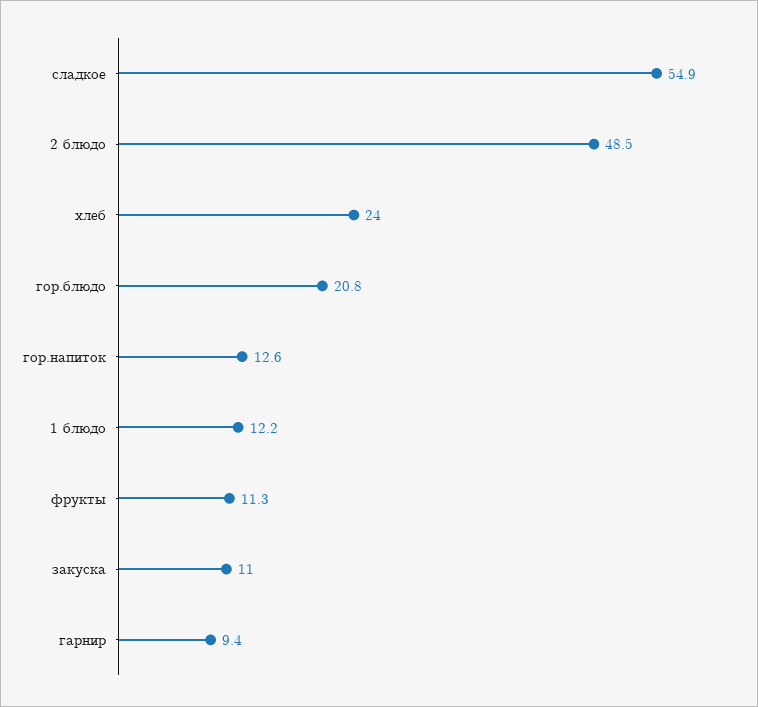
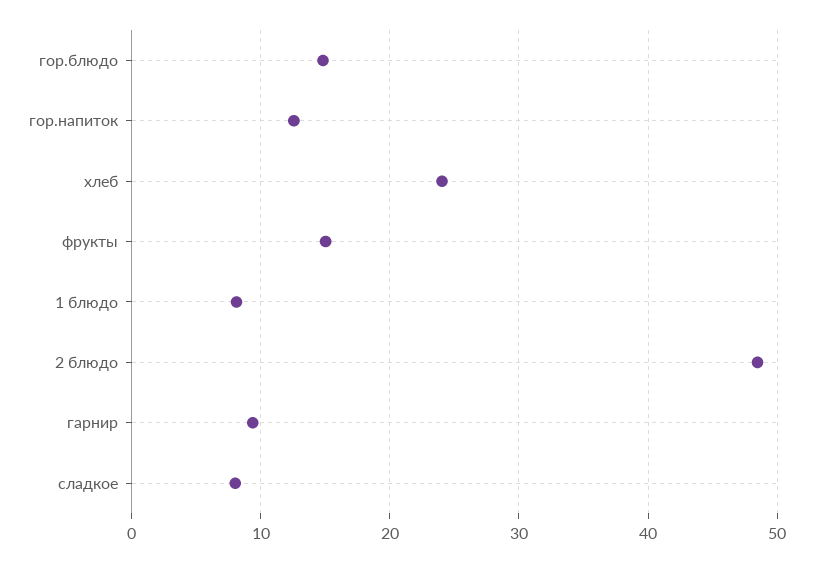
  {
-   "сладкое": 54.9,
+   "сладкое": 8,
    "2 блюдо": 48.5,
    "хлеб": 24,
-   "гор.блюдо": 20.8,
+   "гор.блюдо": 15,
    "гор.напиток": 12.6,
-   "1 блюдо": 12.2,
+   "1 блюдо": 8,
-   "фрукты": 11.3,
+   "фрукты": 15,
-   "закуска": 11,
    "гарнир": 9.4
  }

